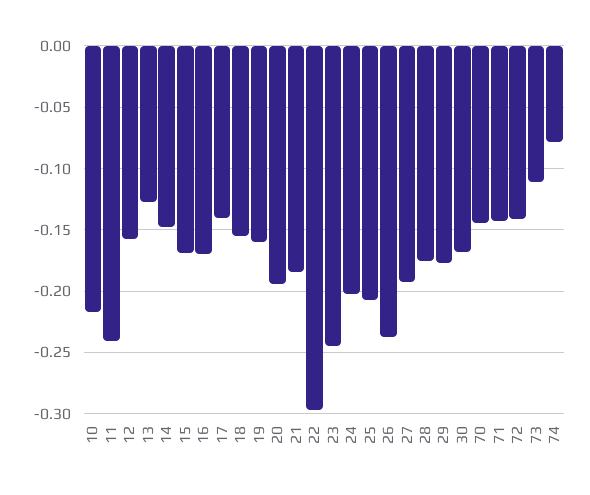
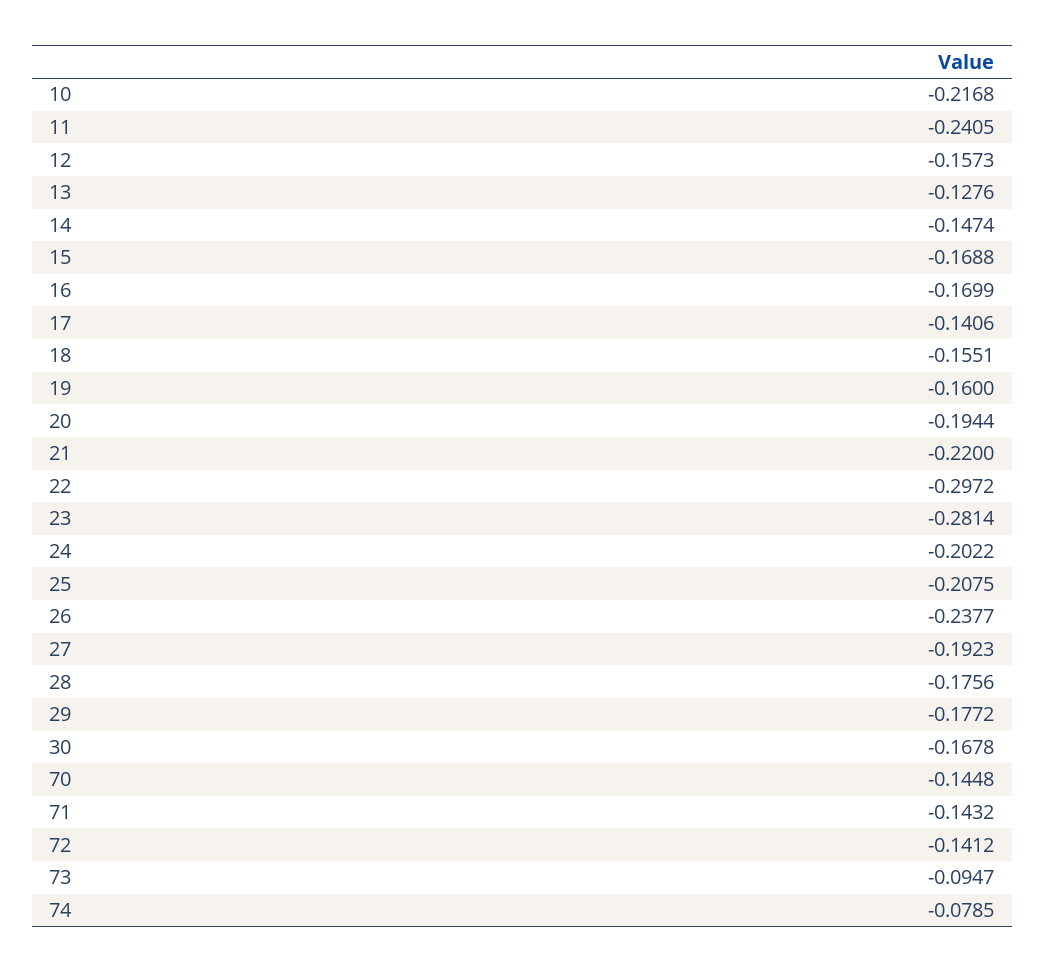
  {
    "10": -0.2168,
    "11": -0.2405,
    "12": -0.1573,
    "13": -0.1276,
    "14": -0.1474,
    "15": -0.1688,
    "16": -0.1699,
    "17": -0.1406,
    "18": -0.1551,
    "19": -0.16,
    "20": -0.1944,
-   "21": -0.185,
+   "21": -0.22,
    "22": -0.2972,
-   "23": -0.245,
+   "23": -0.2814,
    "24": -0.2022,
    "25": -0.2075,
    "26": -0.2377,
    "27": -0.1923,
    "28": -0.1756,
    "29": -0.1772,
    "30": -0.1678,
    "70": -0.1448,
    "71": -0.1432,
    "72": -0.1412,
-   "73": -0.11,
+   "73": -0.0947,
    "74": -0.0785
  }

